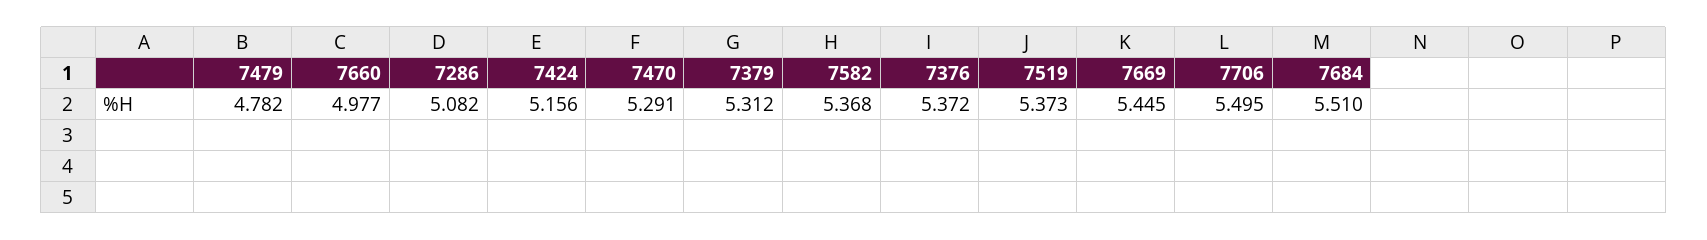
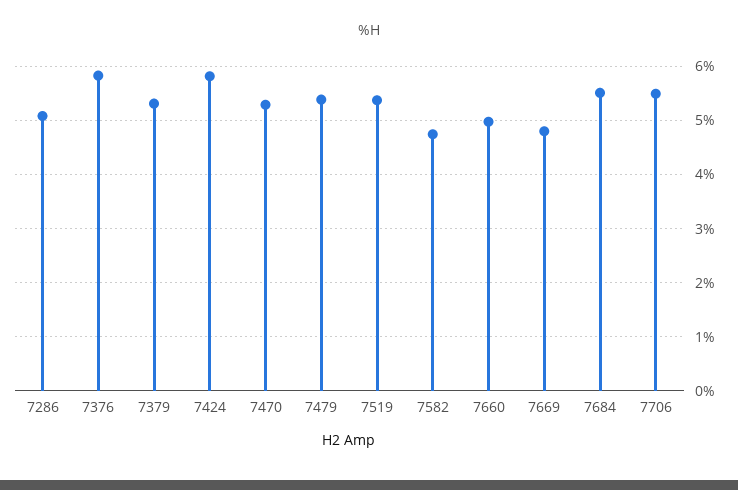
  {
-   "7479": 4.782,
+   "7479": 5.4,
    "7660": 4.977,
    "7286": 5.082,
-   "7424": 5.156,
+   "7424": 5.8,
    "7470": 5.291,
    "7379": 5.312,
-   "7582": 5.368,
+   "7582": 4.8,
-   "7376": 5.372,
+   "7376": 5.8,
    "7519": 5.373,
-   "7669": 5.445,
+   "7669": 4.8,
    "7706": 5.495,
    "7684": 5.51
  }

